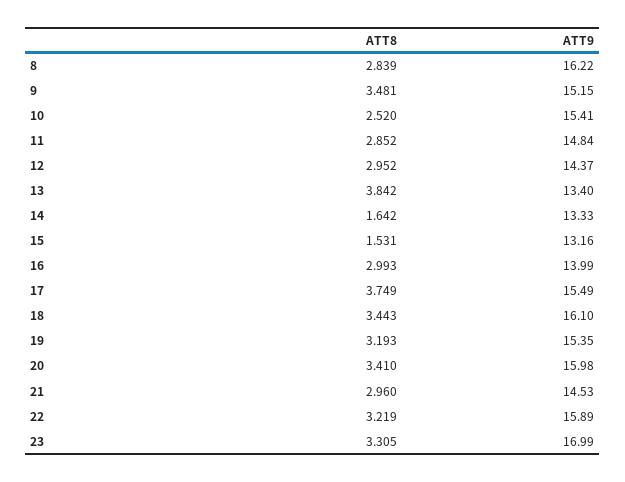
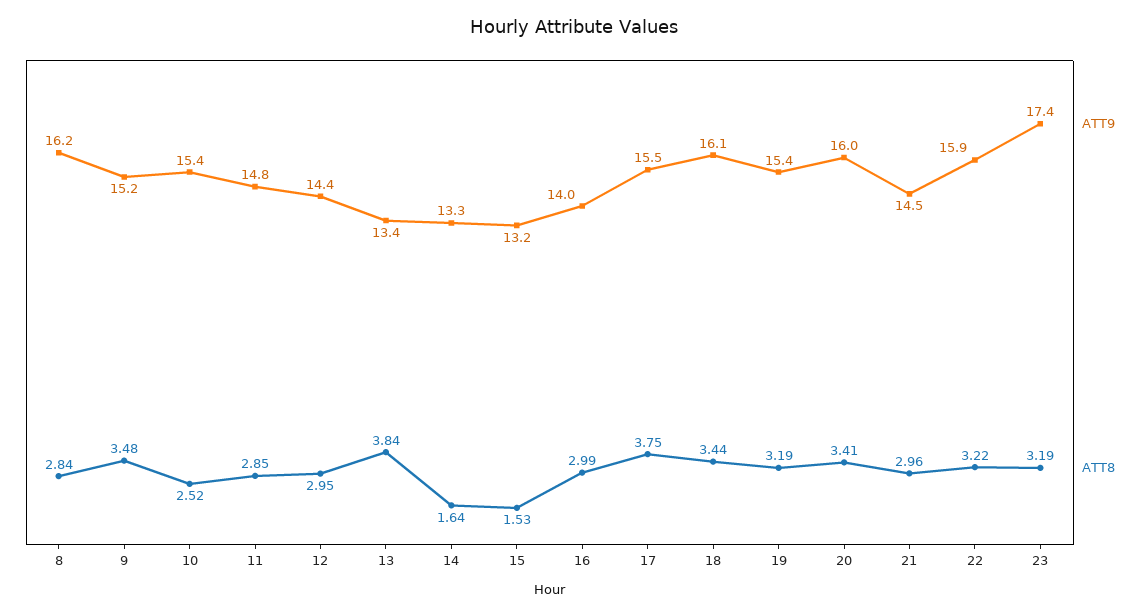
  {
    "ATT8": {
      "8": 2.839,
      "9": 3.481,
      "10": 2.52,
      "11": 2.852,
      "12": 2.952,
      "13": 3.842,
      "14": 1.642,
      "15": 1.531,
      "16": 2.993,
      "17": 3.749,
      "18": 3.443,
      "19": 3.193,
      "20": 3.41,
      "21": 2.96,
      "22": 3.219,
-     "23": 3.305
+     "23": 3.19
    },
    "ATT9": {
      "8": 16.22,
      "9": 15.15,
      "10": 15.41,
      "11": 14.84,
      "12": 14.37,
      "13": 13.4,
      "14": 13.33,
      "15": 13.16,
      "16": 13.99,
      "17": 15.49,
      "18": 16.1,
      "19": 15.35,
      "20": 15.98,
      "21": 14.53,
      "22": 15.89,
-     "23": 16.99
+     "23": 17.4
    }
  }

